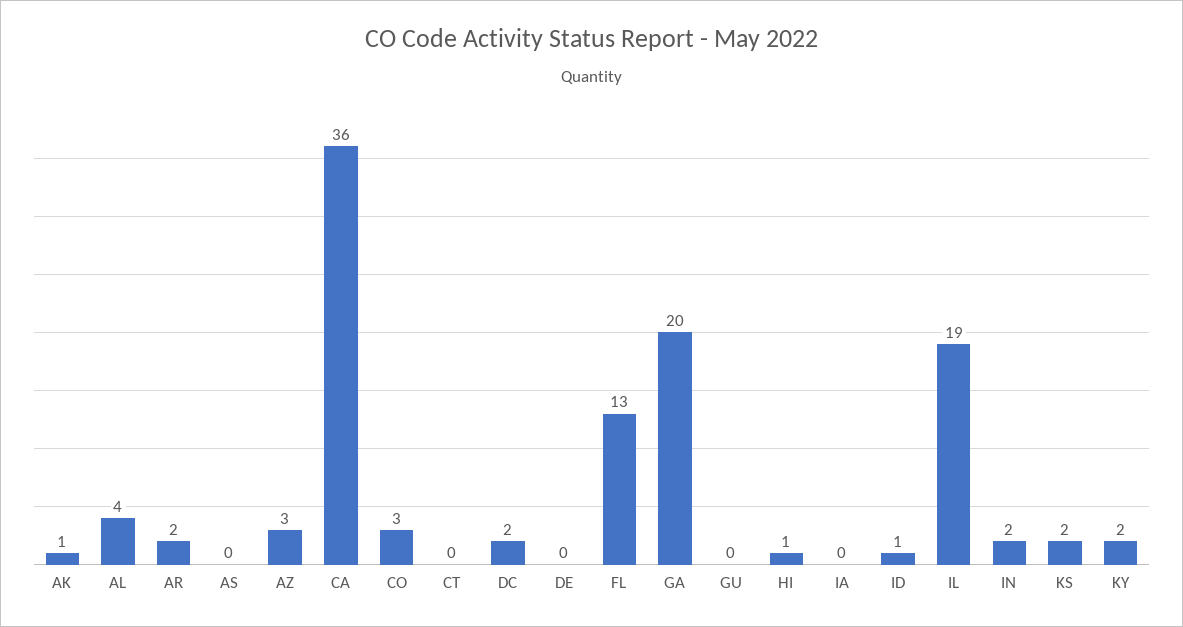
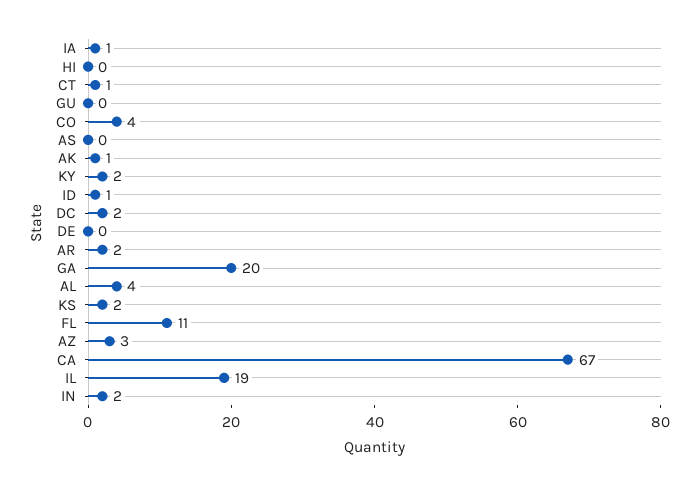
  {
    "AK": 1,
    "AL": 4,
    "AR": 2,
    "AS": 0,
    "AZ": 3,
-   "CA": 36,
+   "CA": 67,
-   "CO": 3,
+   "CO": 4,
-   "CT": 0,
+   "CT": 1,
    "DC": 2,
    "DE": 0,
-   "FL": 13,
+   "FL": 11,
    "GA": 20,
    "GU": 0,
-   "HI": 1,
+   "HI": 0,
-   "IA": 0,
+   "IA": 1,
    "ID": 1,
    "IL": 19,
    "IN": 2,
    "KS": 2,
    "KY": 2
  }

